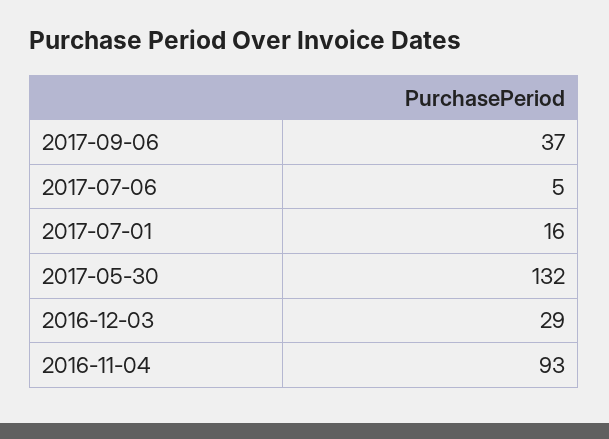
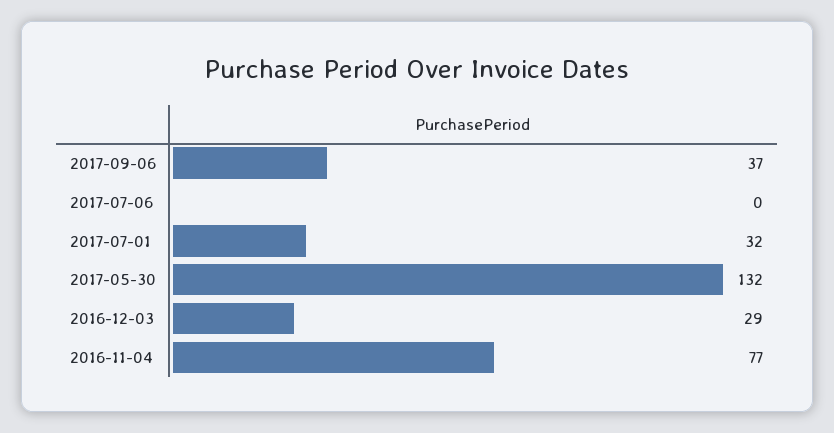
  {
    "2017-09-06": 37,
-   "2017-07-06": 5,
+   "2017-07-06": 0,
-   "2017-07-01": 16,
+   "2017-07-01": 32,
    "2017-05-30": 132,
    "2016-12-03": 29,
-   "2016-11-04": 93
+   "2016-11-04": 77
  }

